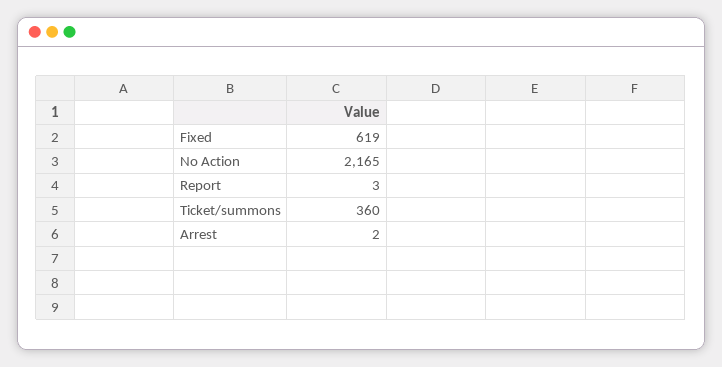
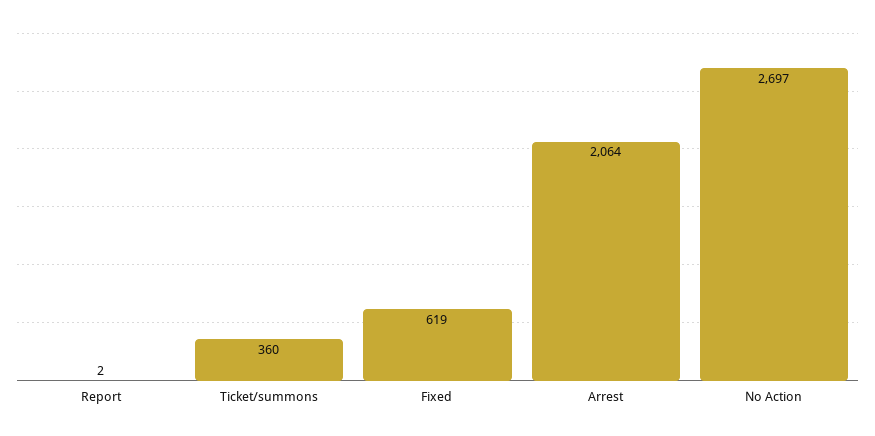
  {
    "Fixed": 619,
-   "No Action": 2165,
+   "No Action": 2697,
-   "Report": 3,
+   "Report": 2,
    "Ticket/summons": 360,
-   "Arrest": 2
+   "Arrest": 2064
  }

